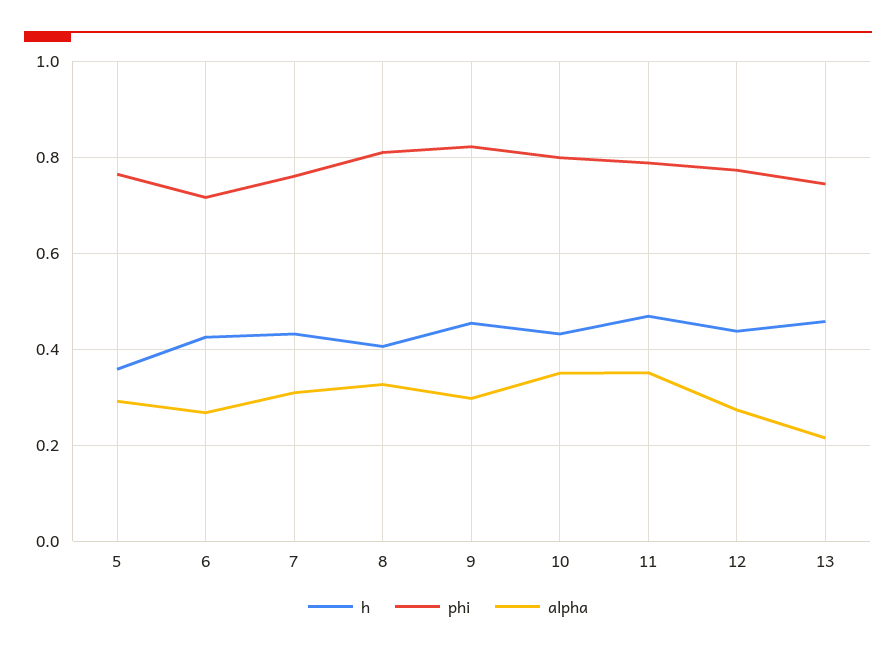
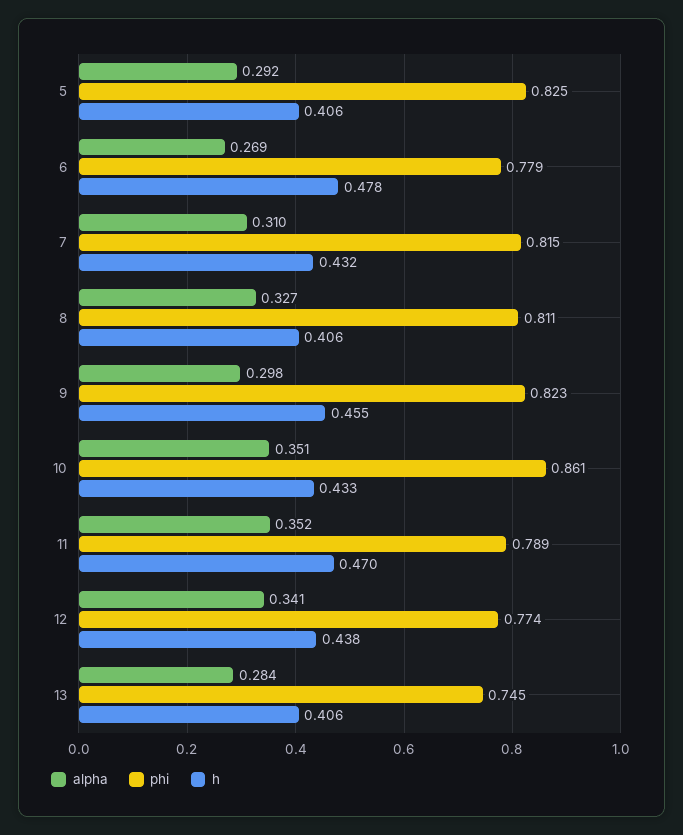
  {
    "h": {
-     "5": 0.36,
+     "5": 0.406,
-     "6": 0.42,
+     "6": 0.478,
      "7": 0.432,
      "8": 0.406,
      "9": 0.455,
      "10": 0.433,
      "11": 0.47,
      "12": 0.438,
-     "13": 0.46
+     "13": 0.406
    },
    "phi": {
-     "5": 0.76,
+     "5": 0.825,
-     "6": 0.72,
+     "6": 0.779,
-     "7": 0.76,
+     "7": 0.815,
      "8": 0.811,
      "9": 0.823,
-     "10": 0.8,
+     "10": 0.861,
      "11": 0.789,
      "12": 0.774,
      "13": 0.745
    },
    "alpha": {
      "5": 0.292,
      "6": 0.269,
      "7": 0.31,
      "8": 0.327,
      "9": 0.298,
      "10": 0.351,
      "11": 0.352,
-     "12": 0.28,
+     "12": 0.341,
-     "13": 0.22
+     "13": 0.284
    }
  }

